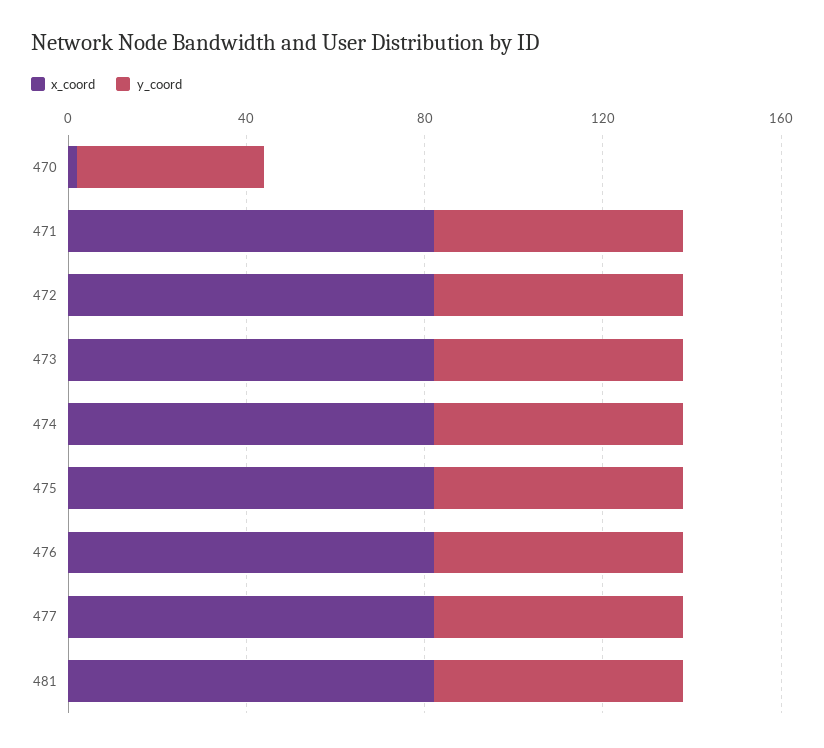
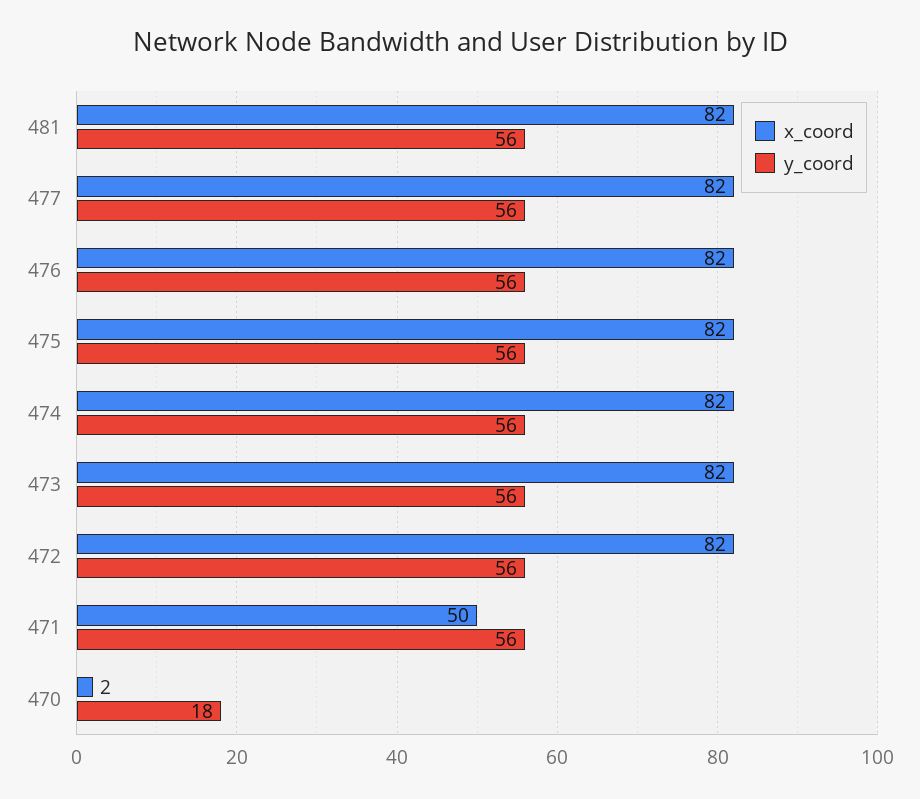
  {
    "x_coord": {
      "470": 2,
-     "471": 80,
+     "471": 50,
      "472": 82,
      "473": 82,
      "474": 82,
      "475": 82,
      "476": 82,
      "477": 82,
      "481": 82
    },
    "y_coord": {
-     "470": 40,
+     "470": 18,
      "471": 56,
      "472": 56,
      "473": 56,
      "474": 56,
      "475": 56,
      "476": 56,
      "477": 56,
      "481": 56
    }
  }

